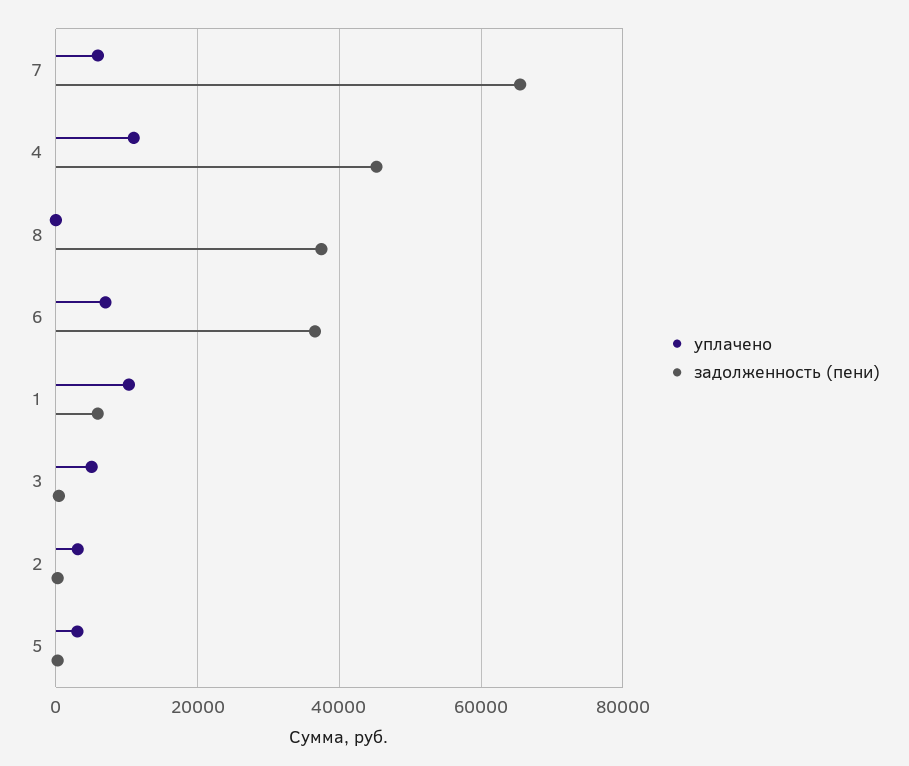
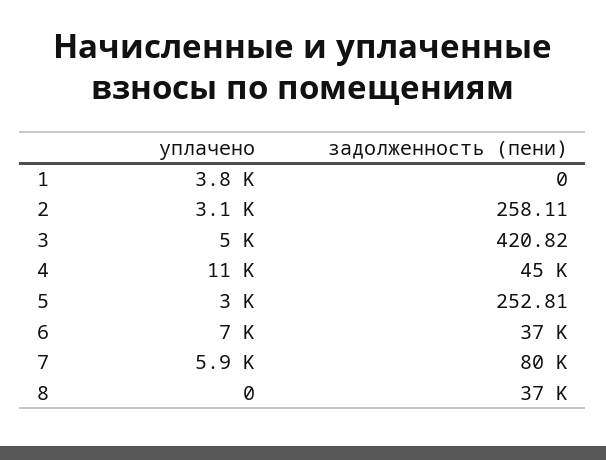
  {
    "уплачено": {
      "7": 5900,
      "4": 11000,
      "8": 0,
      "6": 7000,
-     "1": 10000,
+     "1": 3800,
      "3": 5000,
      "2": 3100,
      "5": 3000
    },
    "задолженность (пени)": {
-     "7": 66000,
+     "7": 80000,
      "4": 45000,
      "8": 37000,
      "6": 37000,
-     "1": 6000,
+     "1": 0,
      "3": 420.82,
      "2": 258.11,
      "5": 252.81
    }
  }

